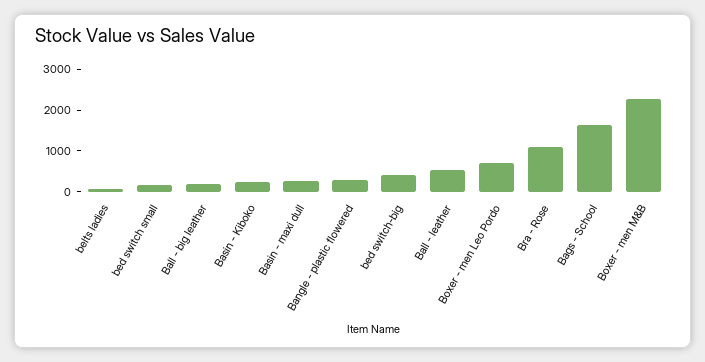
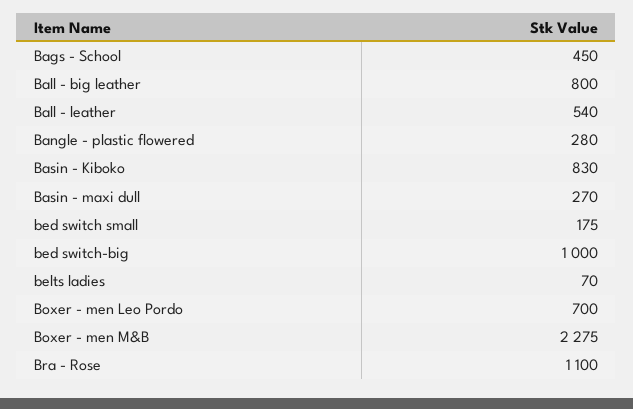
  {
    "belts ladies": 70,
    "bed switch small": 175,
-   "Ball - big leather": 200,
+   "Ball - big leather": 800,
-   "Basin - Kiboko": 200,
+   "Basin - Kiboko": 830,
    "Basin - maxi dull": 270,
    "Bangle - plastic flowered": 280,
-   "bed switch-big": 400,
+   "bed switch-big": 1000,
    "Ball - leather": 540,
    "Boxer - men Leo Pordo": 700,
    "Bra - Rose": 1100,
-   "Bags - School": 1600,
+   "Bags - School": 450,
    "Boxer - men M&B": 2275
  }

